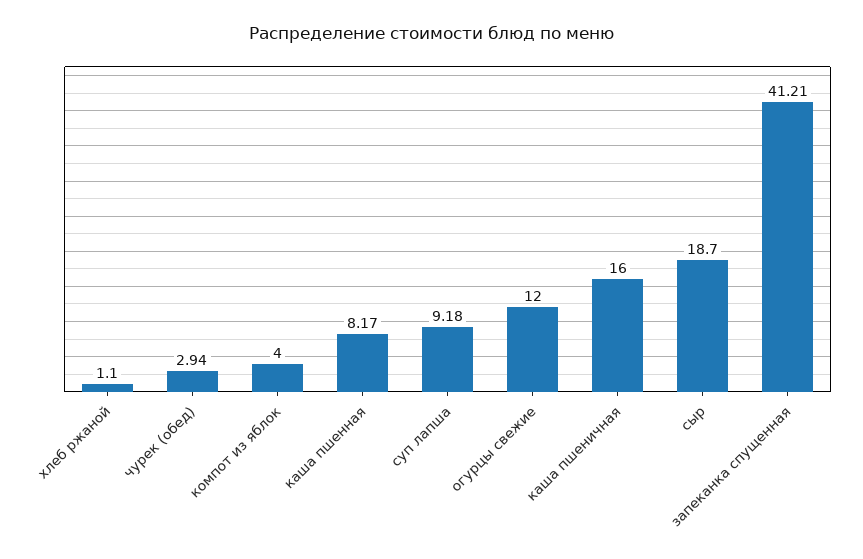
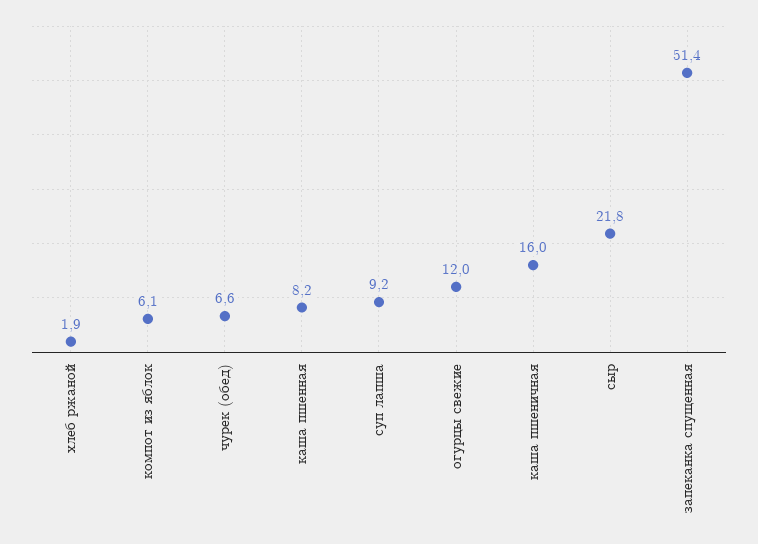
  {
-   "хлеб ржаной": 1.1,
+   "хлеб ржаной": 1.9,
-   "чурек (обед)": 2.94,
+   "чурек (обед)": 6.6,
-   "компот из яблок": 4,
+   "компот из яблок": 6.1,
    "каша пшенная": 8.17,
    "суп лапша": 9.18,
    "огурцы свежие": 12,
    "каша пшеничная": 16,
-   "сыр": 18.7,
+   "сыр": 21.8,
-   "запеканка спущенная": 41.21
+   "запеканка спущенная": 51.4
  }

